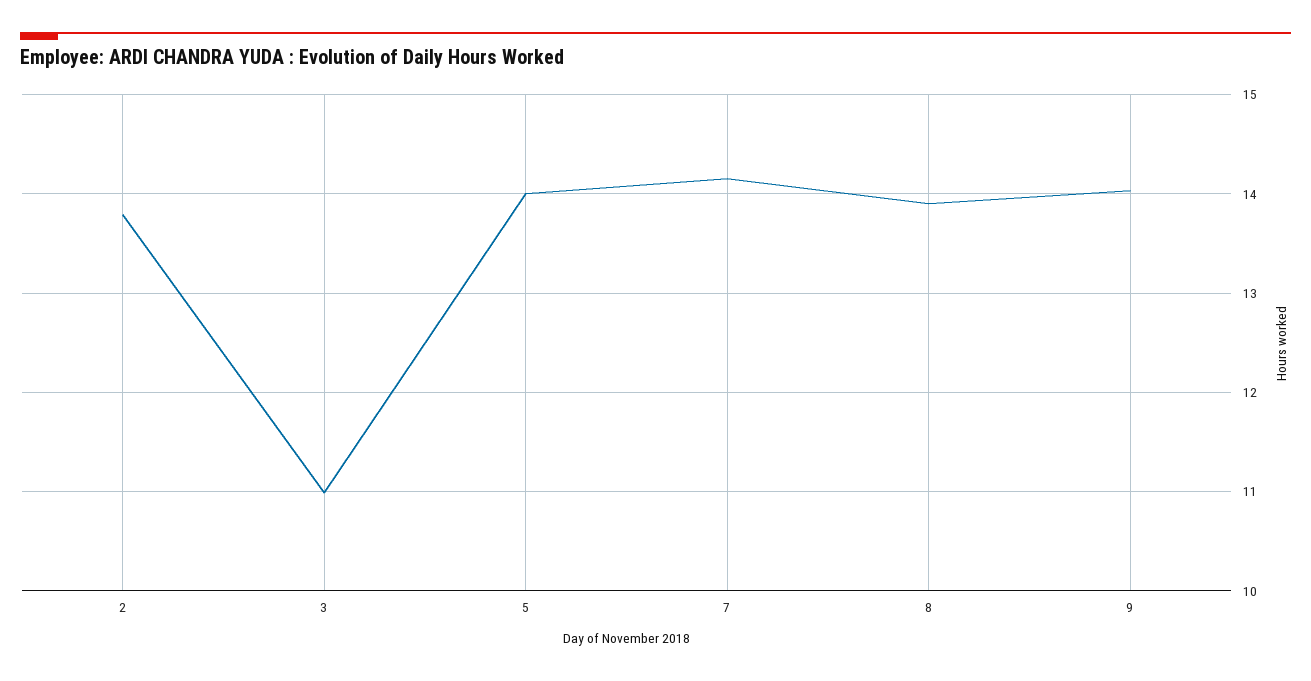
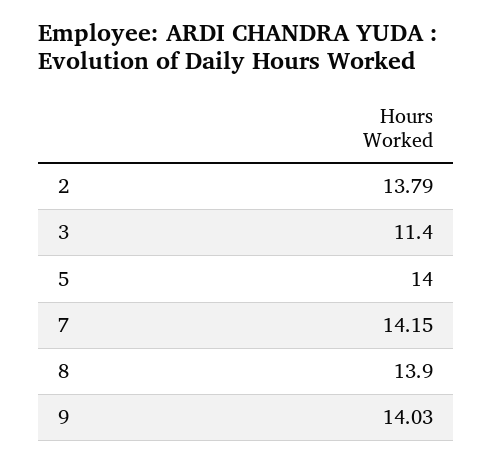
  {
    "2": 13.79,
-   "3": 11,
+   "3": 11.4,
    "5": 14,
    "7": 14.15,
    "8": 13.9,
    "9": 14.03
  }

